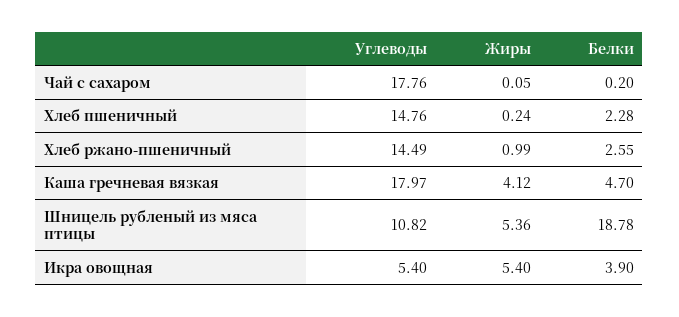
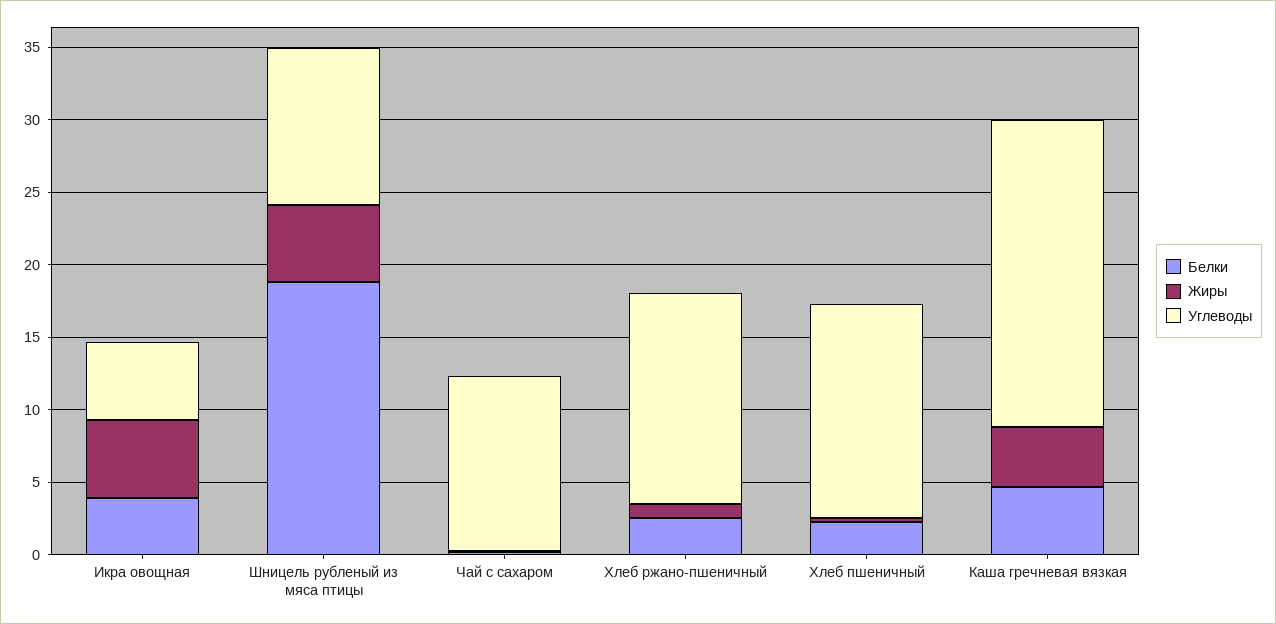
  {
    "Углеводы": {
-     "Чай с сахаром": 17.76,
+     "Чай с сахаром": 12,
      "Хлеб пшеничный": 14.76,
      "Хлеб ржано-пшеничный": 14.49,
-     "Каша гречневая вязкая": 17.97,
+     "Каша гречневая вязкая": 21,
      "Шницель рубленый из мяса птицы": 10.82,
      "Икра овощная": 5.4
    },
    "Жиры": {
      "Чай с сахаром": 0.05,
      "Хлеб пшеничный": 0.24,
      "Хлеб ржано-пшеничный": 0.99,
      "Каша гречневая вязкая": 4.12,
      "Шницель рубленый из мяса птицы": 5.36,
      "Икра овощная": 5.4
    },
    "Белки": {
      "Чай с сахаром": 0.2,
      "Хлеб пшеничный": 2.28,
      "Хлеб ржано-пшеничный": 2.55,
      "Каша гречневая вязкая": 4.7,
      "Шницель рубленый из мяса птицы": 18.78,
      "Икра овощная": 3.9
    }
  }

